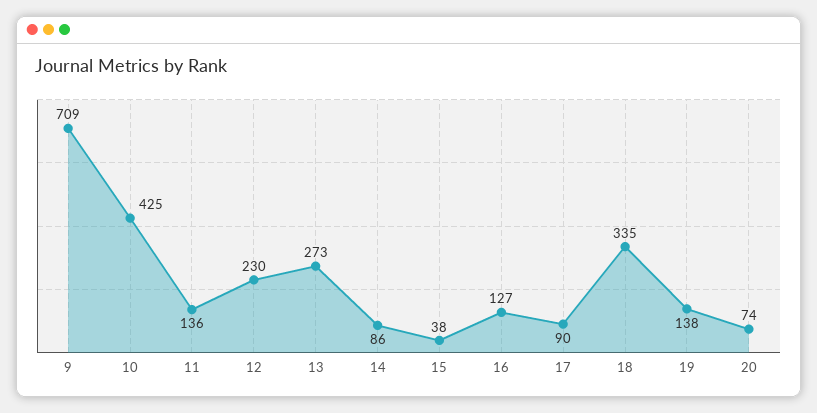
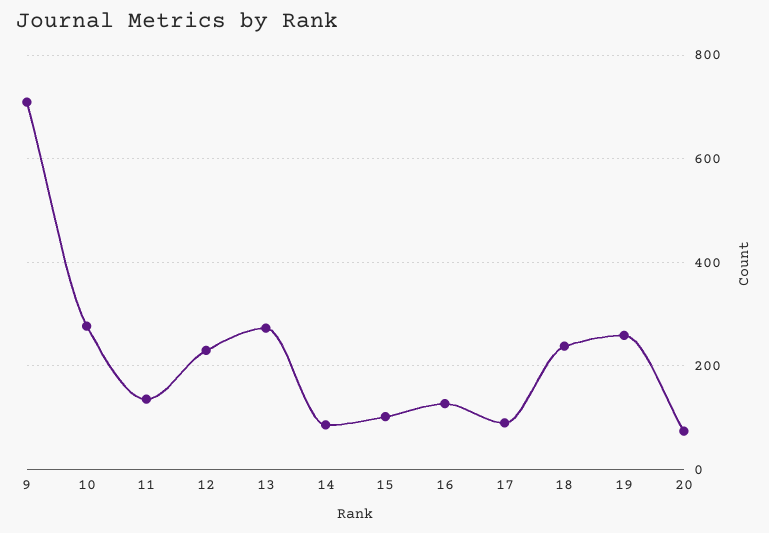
  {
    "9": 709,
-   "10": 425,
+   "10": 280,
    "11": 136,
    "12": 230,
    "13": 273,
    "14": 86,
-   "15": 38,
+   "15": 100,
    "16": 127,
    "17": 90,
-   "18": 335,
+   "18": 240,
-   "19": 138,
+   "19": 260,
    "20": 74
  }

